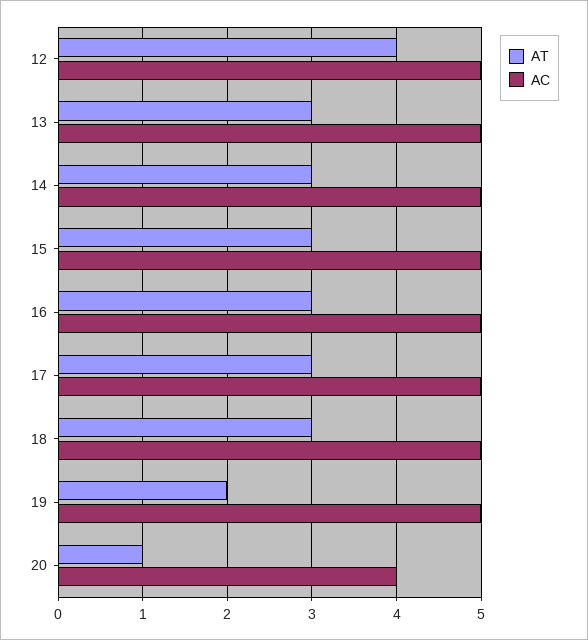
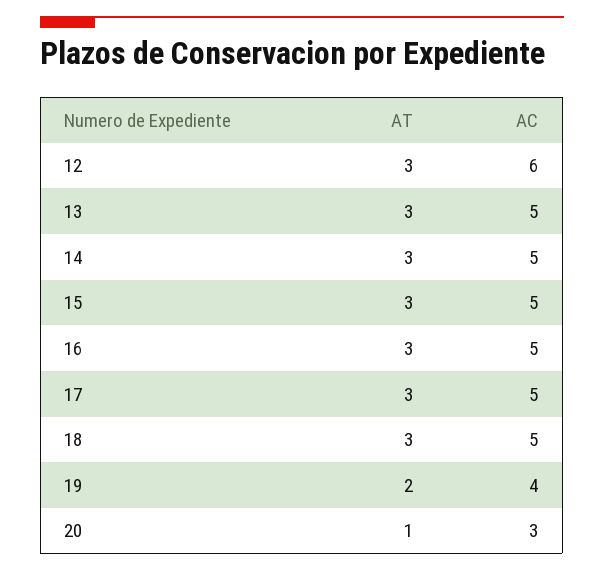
  {
    "AT": {
-     "12": 4,
+     "12": 3,
      "13": 3,
      "14": 3,
      "15": 3,
      "16": 3,
      "17": 3,
      "18": 3,
      "19": 2,
      "20": 1
    },
    "AC": {
-     "12": 5,
+     "12": 6,
      "13": 5,
      "14": 5,
      "15": 5,
      "16": 5,
      "17": 5,
      "18": 5,
-     "19": 5,
+     "19": 4,
-     "20": 4
+     "20": 3
    }
  }

